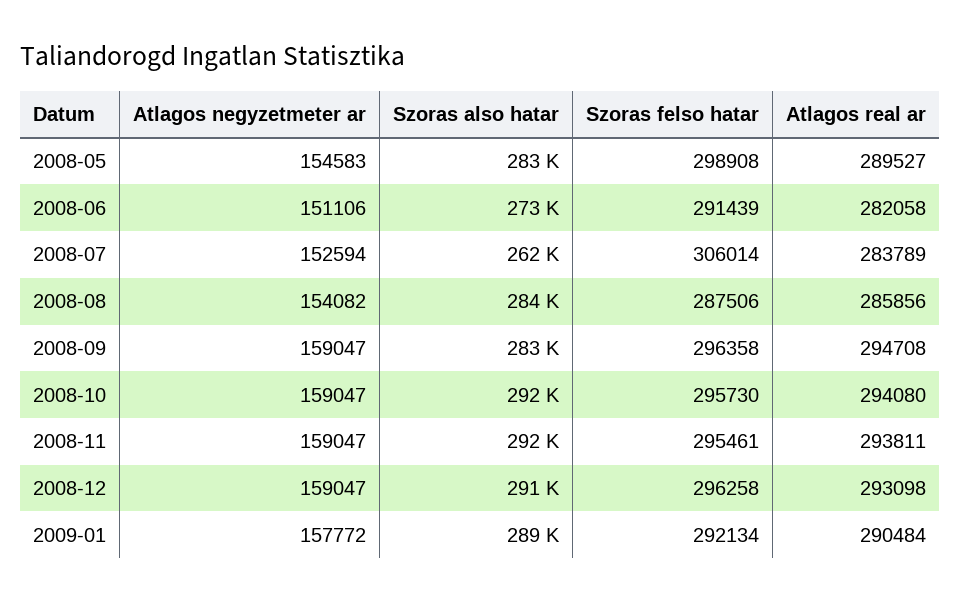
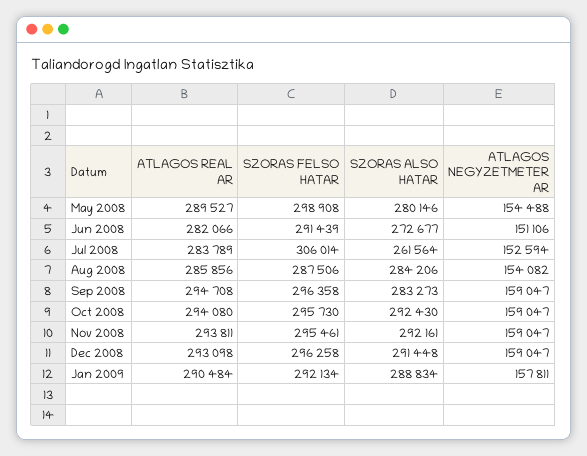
  {
    "Atlagos negyzetmeter ar": {
-     "2008-05": 154583,
+     "2008-05": 154488,
      "2008-06": 151106,
      "2008-07": 152594,
      "2008-08": 154082,
      "2008-09": 159047,
      "2008-10": 159047,
      "2008-11": 159047,
      "2008-12": 159047,
-     "2009-01": 157772
+     "2009-01": 157811
    },
    "Szoras also hatar": {
-     "2008-05": 283000,
+     "2008-05": 280146,
      "2008-06": 272677,
      "2008-07": 261564,
      "2008-08": 284206,
      "2008-09": 283273,
      "2008-10": 292430,
      "2008-11": 292161,
      "2008-12": 291448,
      "2009-01": 288834
    },
    "Szoras felso hatar": {
      "2008-05": 298908,
      "2008-06": 291439,
      "2008-07": 306014,
      "2008-08": 287506,
      "2008-09": 296358,
      "2008-10": 295730,
      "2008-11": 295461,
      "2008-12": 296258,
      "2009-01": 292134
    },
    "Atlagos real ar": {
      "2008-05": 289527,
-     "2008-06": 282058,
+     "2008-06": 282066,
      "2008-07": 283789,
      "2008-08": 285856,
      "2008-09": 294708,
      "2008-10": 294080,
      "2008-11": 293811,
      "2008-12": 293098,
      "2009-01": 290484
    }
  }

